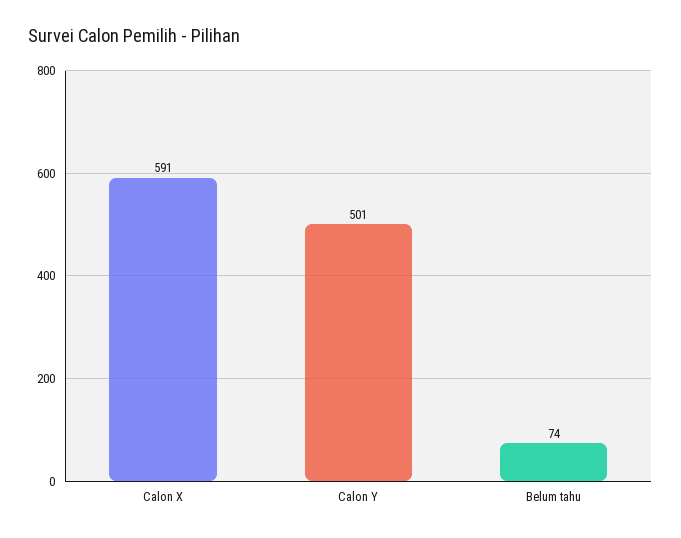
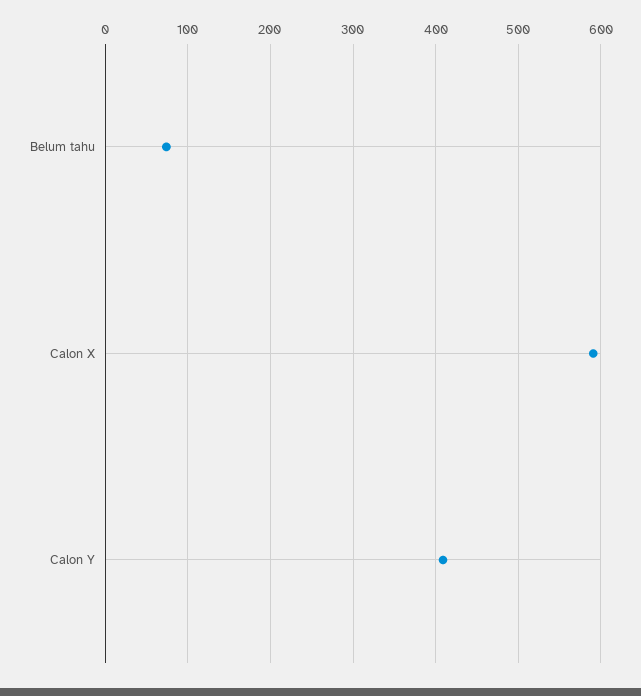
  {
    "Calon X": 591,
-   "Calon Y": 501,
+   "Calon Y": 410,
    "Belum tahu": 74
  }

